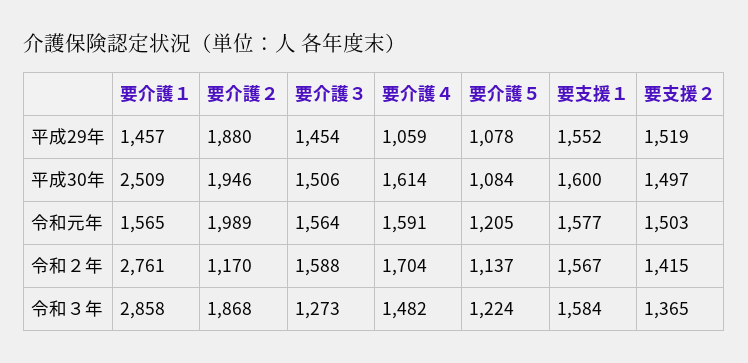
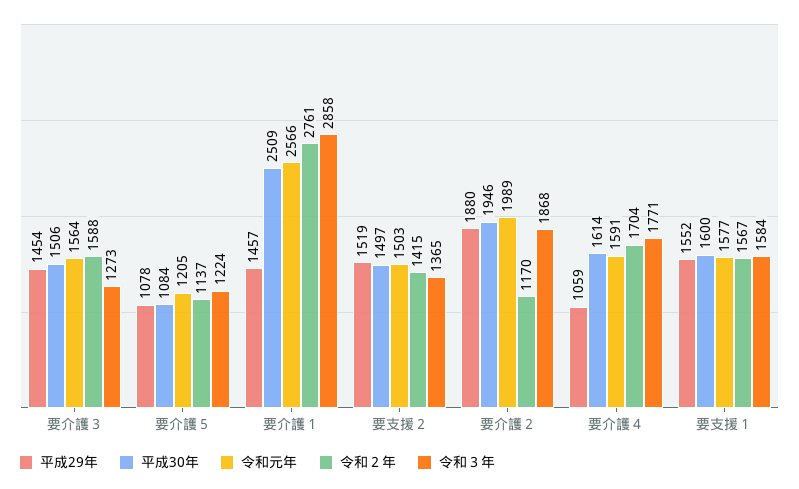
  {
    "平成29年": {
      "要介護１": 1457,
      "要介護２": 1880,
      "要介護３": 1454,
      "要介護４": 1059,
      "要介護５": 1078,
      "要支援１": 1552,
      "要支援２": 1519
    },
    "平成30年": {
      "要介護１": 2509,
      "要介護２": 1946,
      "要介護３": 1506,
      "要介護４": 1614,
      "要介護５": 1084,
      "要支援１": 1600,
      "要支援２": 1497
    },
    "令和元年": {
-     "要介護１": 1565,
+     "要介護１": 2566,
      "要介護２": 1989,
      "要介護３": 1564,
      "要介護４": 1591,
      "要介護５": 1205,
      "要支援１": 1577,
      "要支援２": 1503
    },
    "令和２年": {
      "要介護１": 2761,
      "要介護２": 1170,
      "要介護３": 1588,
      "要介護４": 1704,
      "要介護５": 1137,
      "要支援１": 1567,
      "要支援２": 1415
    },
    "令和３年": {
      "要介護１": 2858,
      "要介護２": 1868,
      "要介護３": 1273,
-     "要介護４": 1482,
+     "要介護４": 1771,
      "要介護５": 1224,
      "要支援１": 1584,
      "要支援２": 1365
    }
  }

